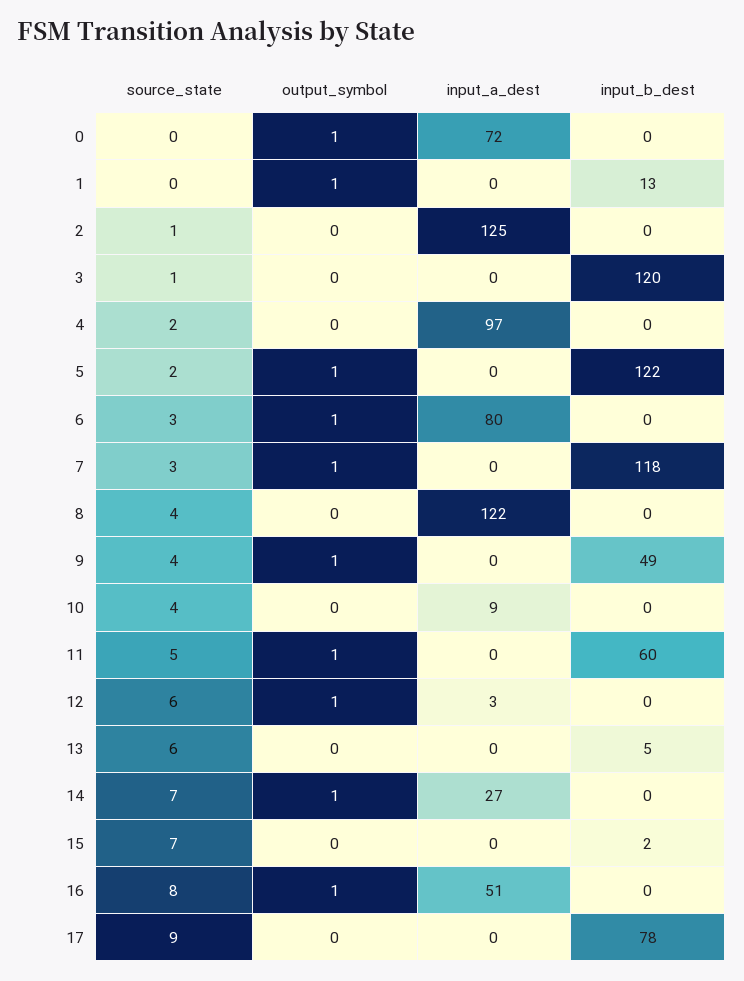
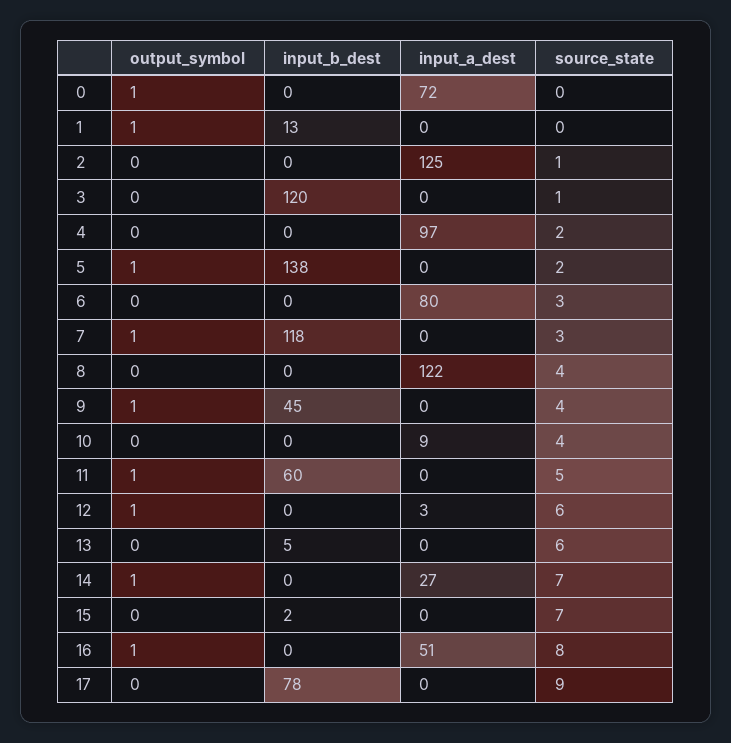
  {
    "source_state": {
      "0": 0,
      "1": 0,
      "2": 1,
      "3": 1,
      "4": 2,
      "5": 2,
      "6": 3,
      "7": 3,
      "8": 4,
      "9": 4,
      "10": 4,
      "11": 5,
      "12": 6,
      "13": 6,
      "14": 7,
      "15": 7,
      "16": 8,
      "17": 9
    },
    "output_symbol": {
      "0": 1,
      "1": 1,
      "2": 0,
      "3": 0,
      "4": 0,
      "5": 1,
-     "6": 1,
+     "6": 0,
      "7": 1,
      "8": 0,
      "9": 1,
      "10": 0,
      "11": 1,
      "12": 1,
      "13": 0,
      "14": 1,
      "15": 0,
      "16": 1,
      "17": 0
    },
    "input_a_dest": {
      "0": 72,
      "1": 0,
      "2": 125,
      "3": 0,
      "4": 97,
      "5": 0,
      "6": 80,
      "7": 0,
      "8": 122,
      "9": 0,
      "10": 9,
      "11": 0,
      "12": 3,
      "13": 0,
      "14": 27,
      "15": 0,
      "16": 51,
      "17": 0
    },
    "input_b_dest": {
      "0": 0,
      "1": 13,
      "2": 0,
      "3": 120,
      "4": 0,
-     "5": 122,
+     "5": 138,
      "6": 0,
      "7": 118,
      "8": 0,
-     "9": 49,
+     "9": 45,
      "10": 0,
      "11": 60,
      "12": 0,
      "13": 5,
      "14": 0,
      "15": 2,
      "16": 0,
      "17": 78
    }
  }

